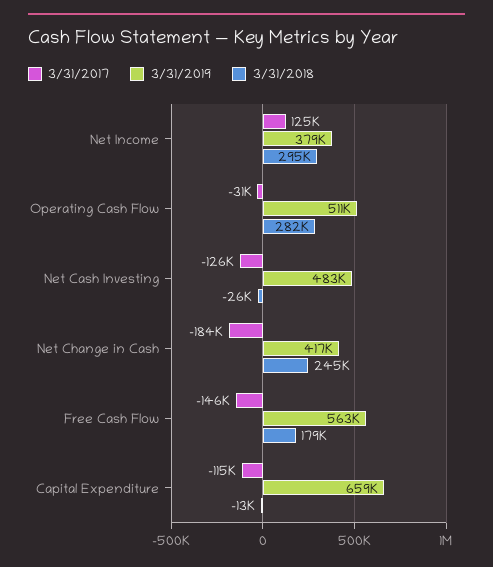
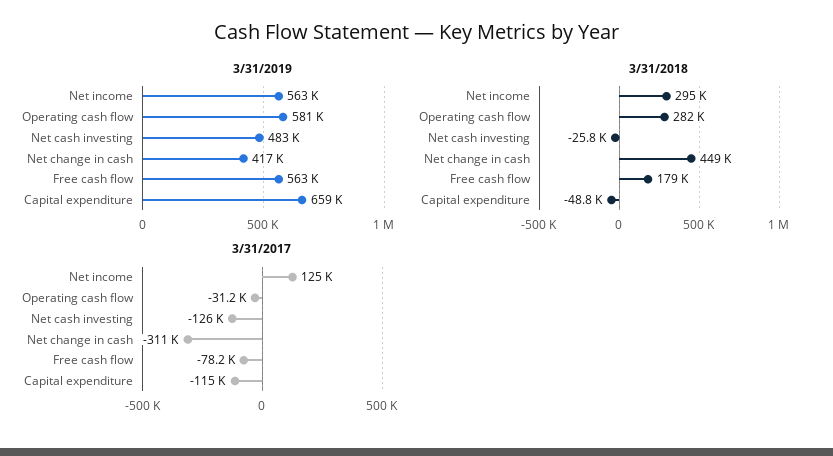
  {
    "3/31/2017": {
      "Net Income": 125000,
      "Operating Cash Flow": -31200,
      "Net Cash Investing": -126000,
-     "Net Change in Cash": -184000,
+     "Net Change in Cash": -311000,
-     "Free Cash Flow": -146000,
+     "Free Cash Flow": -78200,
      "Capital Expenditure": -115000
    },
    "3/31/2019": {
-     "Net Income": 379000,
+     "Net Income": 563000,
-     "Operating Cash Flow": 511000,
+     "Operating Cash Flow": 581000,
      "Net Cash Investing": 483000,
      "Net Change in Cash": 417000,
      "Free Cash Flow": 563000,
      "Capital Expenditure": 659000
    },
    "3/31/2018": {
      "Net Income": 295000,
      "Operating Cash Flow": 282000,
      "Net Cash Investing": -25800,
-     "Net Change in Cash": 245000,
+     "Net Change in Cash": 449000,
      "Free Cash Flow": 179000,
-     "Capital Expenditure": -13000
+     "Capital Expenditure": -48800
    }
  }

